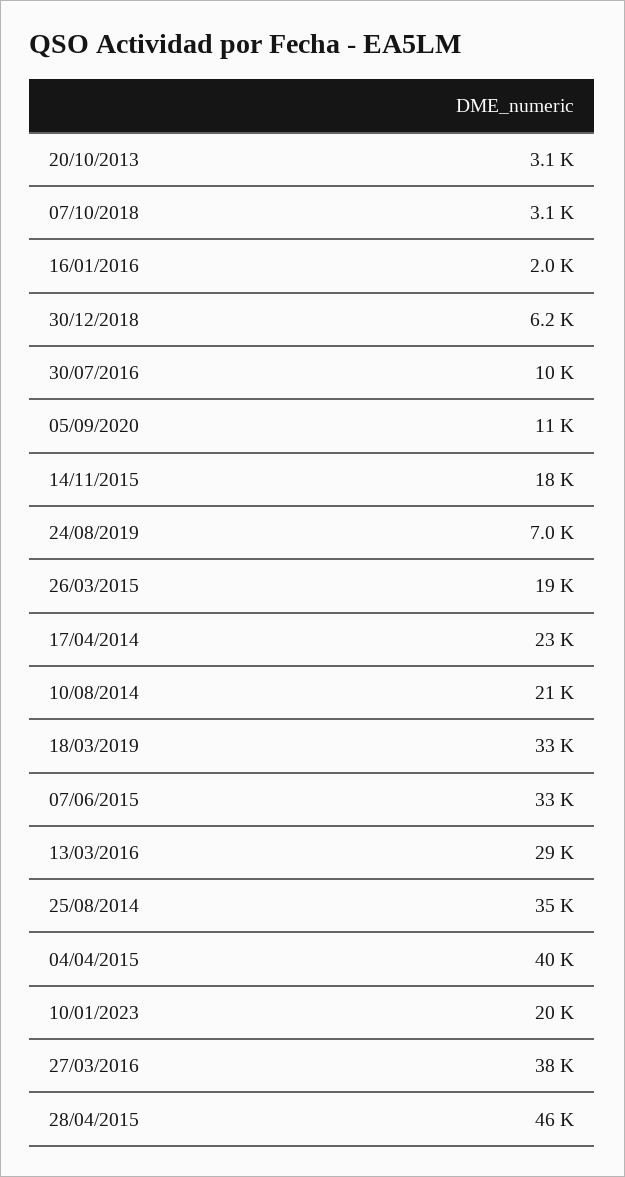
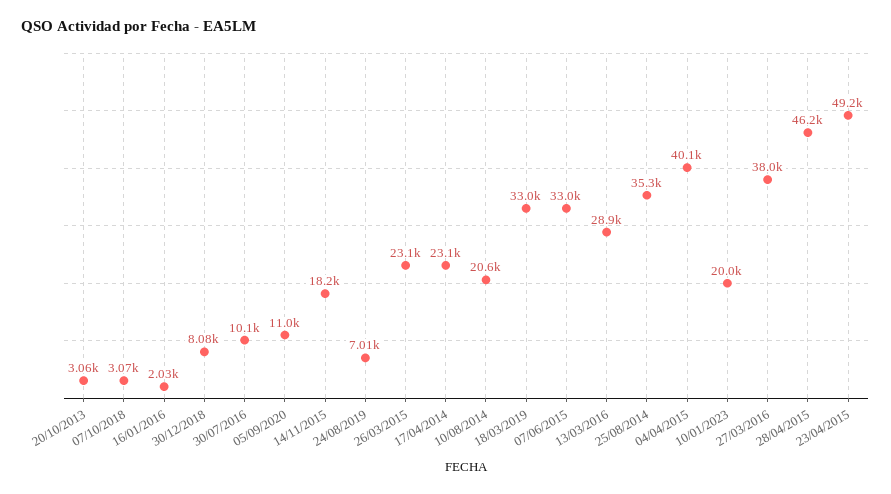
  {
    "20/10/2013": 3060,
    "07/10/2018": 3070,
    "16/01/2016": 2030,
-   "30/12/2018": 6200,
+   "30/12/2018": 8080,
    "30/07/2016": 10100,
    "05/09/2020": 11000,
    "14/11/2015": 18200,
    "24/08/2019": 7010,
-   "26/03/2015": 19000,
+   "26/03/2015": 23100,
    "17/04/2014": 23100,
    "10/08/2014": 20600,
    "18/03/2019": 33000,
    "07/06/2015": 33000,
    "13/03/2016": 28900,
    "25/08/2014": 35300,
    "04/04/2015": 40100,
    "10/01/2023": 20000,
    "27/03/2016": 38000,
-   "28/04/2015": 46200
+   "28/04/2015": 46200,
+   "23/04/2015": 49200
  }

